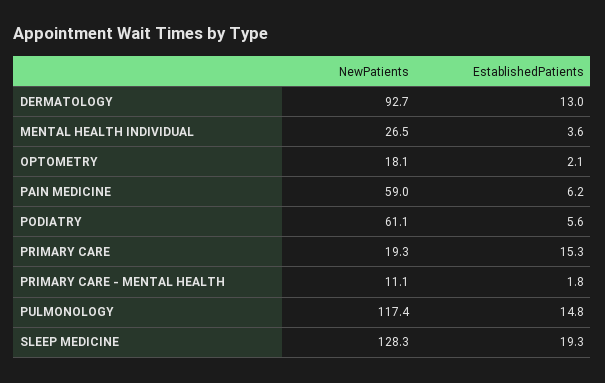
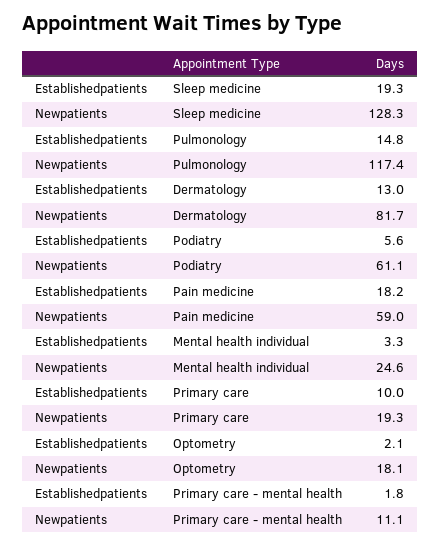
  {
    "NewPatients": {
-     "DERMATOLOGY": 92.7,
+     "DERMATOLOGY": 81.7,
-     "MENTAL HEALTH INDIVIDUAL": 26.5,
+     "MENTAL HEALTH INDIVIDUAL": 24.6,
      "OPTOMETRY": 18.1,
      "PAIN MEDICINE": 59,
      "PODIATRY": 61.1,
      "PRIMARY CARE": 19.3,
      "PRIMARY CARE - MENTAL HEALTH": 11.1,
      "PULMONOLOGY": 117.4,
      "SLEEP MEDICINE": 128.3
    },
    "EstablishedPatients": {
      "DERMATOLOGY": 13,
-     "MENTAL HEALTH INDIVIDUAL": 3.6,
+     "MENTAL HEALTH INDIVIDUAL": 3.3,
      "OPTOMETRY": 2.1,
-     "PAIN MEDICINE": 6.2,
+     "PAIN MEDICINE": 18.2,
      "PODIATRY": 5.6,
-     "PRIMARY CARE": 15.3,
+     "PRIMARY CARE": 10,
      "PRIMARY CARE - MENTAL HEALTH": 1.8,
      "PULMONOLOGY": 14.8,
      "SLEEP MEDICINE": 19.3
    }
  }

